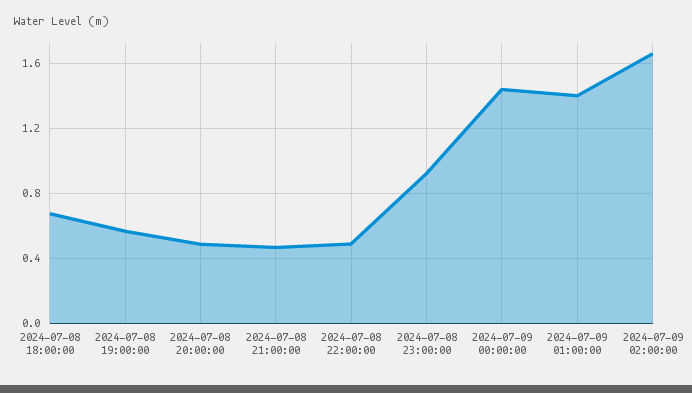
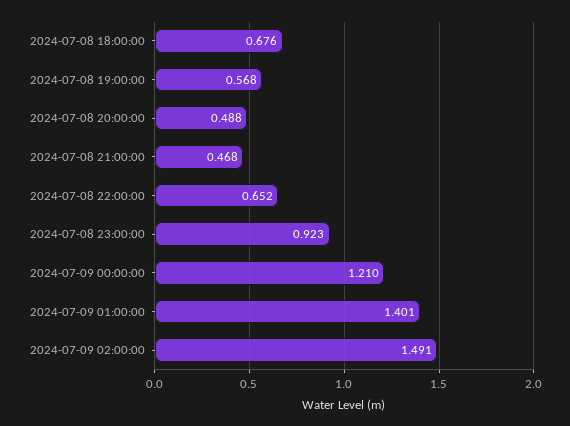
  {
    "2024-07-08 18:00:00": 0.676,
    "2024-07-08 19:00:00": 0.568,
    "2024-07-08 20:00:00": 0.488,
    "2024-07-08 21:00:00": 0.468,
-   "2024-07-08 22:00:00": 0.5,
+   "2024-07-08 22:00:00": 0.652,
    "2024-07-08 23:00:00": 0.923,
-   "2024-07-09 00:00:00": 1.45,
+   "2024-07-09 00:00:00": 1.21,
    "2024-07-09 01:00:00": 1.401,
-   "2024-07-09 02:00:00": 1.65
+   "2024-07-09 02:00:00": 1.491
  }

